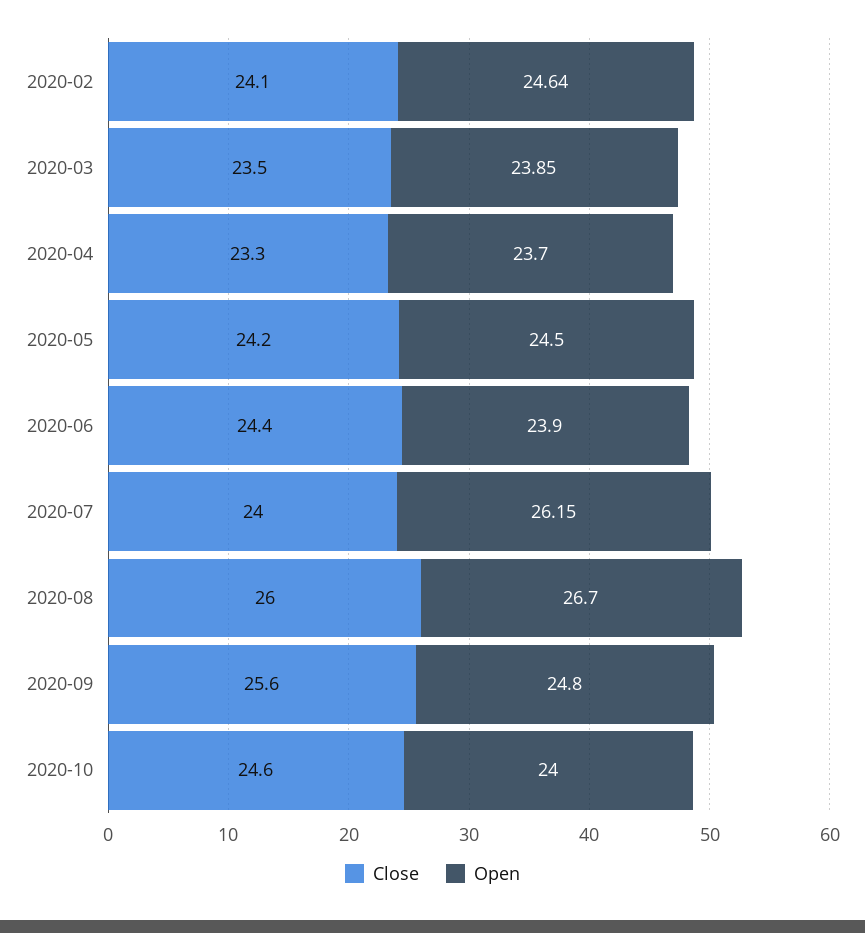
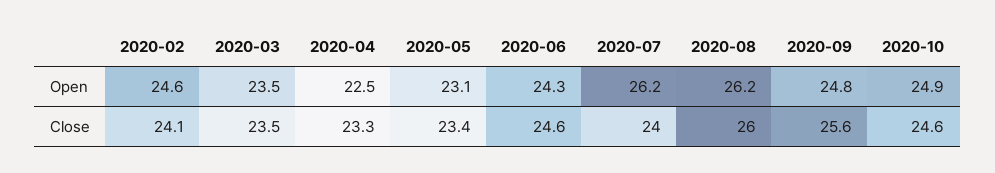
  {
    "Close": {
      "2020-02": 24.1,
      "2020-03": 23.5,
      "2020-04": 23.3,
-     "2020-05": 24.2,
+     "2020-05": 23.4,
-     "2020-06": 24.4,
+     "2020-06": 24.6,
      "2020-07": 24,
      "2020-08": 26,
      "2020-09": 25.6,
      "2020-10": 24.6
    },
    "Open": {
      "2020-02": 24.64,
-     "2020-03": 23.85,
+     "2020-03": 23.5,
-     "2020-04": 23.7,
+     "2020-04": 22.5,
-     "2020-05": 24.5,
+     "2020-05": 23.1,
-     "2020-06": 23.9,
+     "2020-06": 24.3,
      "2020-07": 26.15,
-     "2020-08": 26.7,
+     "2020-08": 26.2,
      "2020-09": 24.8,
-     "2020-10": 24
+     "2020-10": 24.9
    }
  }

